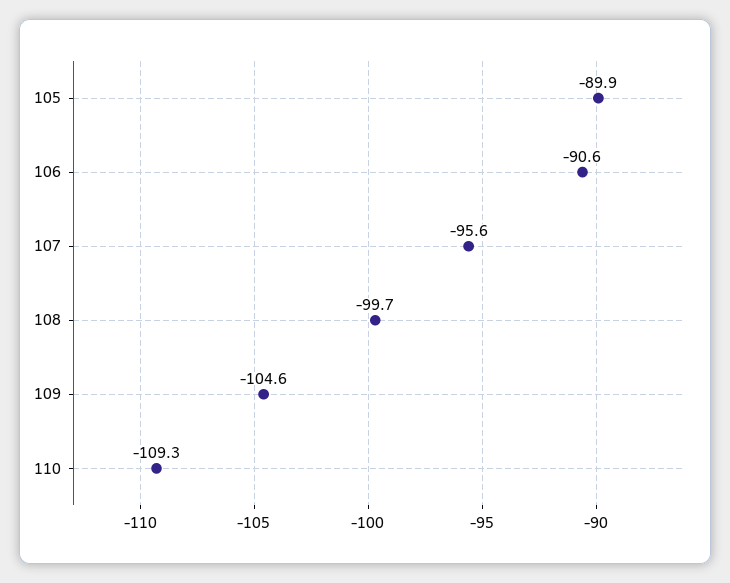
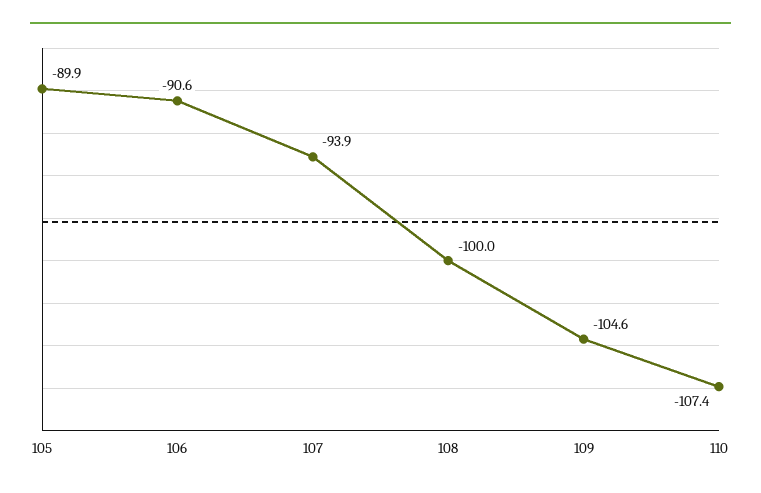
  {
    "105": -89.9,
    "106": -90.6,
-   "107": -95.6,
+   "107": -93.9,
-   "108": -99.7,
+   "108": -100,
    "109": -104.6,
-   "110": -109.3
+   "110": -107.4
  }

